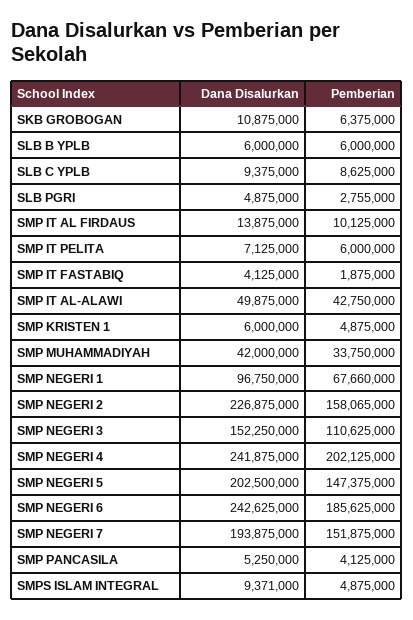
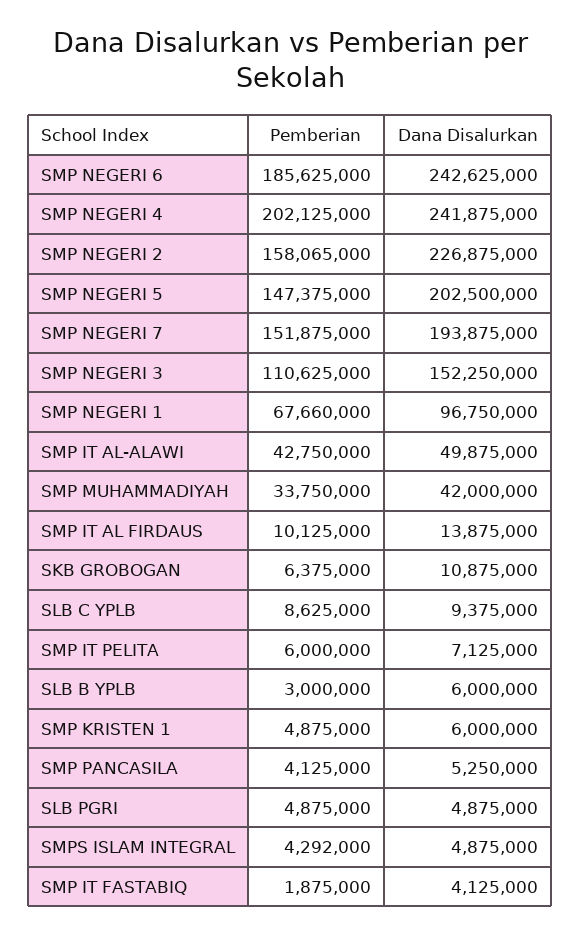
  {
    "Dana Disalurkan": {
      "SKB GROBOGAN": 10875000,
      "SLB B YPLB": 6000000,
      "SLB C YPLB": 9375000,
      "SLB PGRI": 4875000,
      "SMP IT AL FIRDAUS": 13875000,
      "SMP IT PELITA": 7125000,
      "SMP IT FASTABIQ": 4125000,
      "SMP IT AL-ALAWI": 49875000,
      "SMP KRISTEN 1": 6000000,
      "SMP MUHAMMADIYAH": 42000000,
      "SMP NEGERI 1": 96750000,
      "SMP NEGERI 2": 226875000,
      "SMP NEGERI 3": 152250000,
      "SMP NEGERI 4": 241875000,
      "SMP NEGERI 5": 202500000,
      "SMP NEGERI 6": 242625000,
      "SMP NEGERI 7": 193875000,
      "SMP PANCASILA": 5250000,
-     "SMPS ISLAM INTEGRAL": 9371000
+     "SMPS ISLAM INTEGRAL": 4875000
    },
    "Pemberian": {
      "SKB GROBOGAN": 6375000,
-     "SLB B YPLB": 6000000,
+     "SLB B YPLB": 3000000,
      "SLB C YPLB": 8625000,
-     "SLB PGRI": 2755000,
+     "SLB PGRI": 4875000,
      "SMP IT AL FIRDAUS": 10125000,
      "SMP IT PELITA": 6000000,
      "SMP IT FASTABIQ": 1875000,
      "SMP IT AL-ALAWI": 42750000,
      "SMP KRISTEN 1": 4875000,
      "SMP MUHAMMADIYAH": 33750000,
      "SMP NEGERI 1": 67660000,
      "SMP NEGERI 2": 158065000,
      "SMP NEGERI 3": 110625000,
      "SMP NEGERI 4": 202125000,
      "SMP NEGERI 5": 147375000,
      "SMP NEGERI 6": 185625000,
      "SMP NEGERI 7": 151875000,
      "SMP PANCASILA": 4125000,
-     "SMPS ISLAM INTEGRAL": 4875000
+     "SMPS ISLAM INTEGRAL": 4292000
    }
  }

